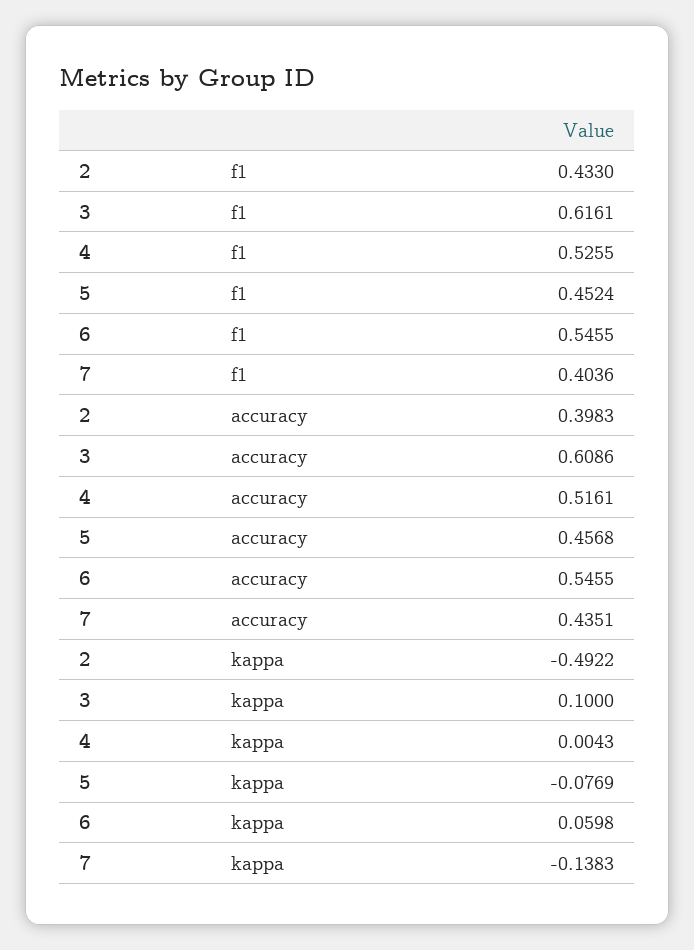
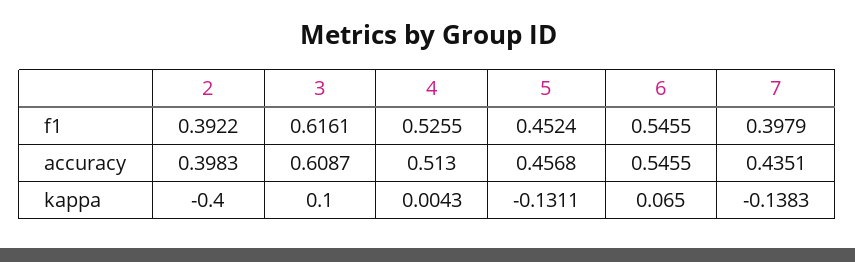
  {
    "2": {
-     "f1": 0.433,
+     "f1": 0.3922,
      "accuracy": 0.3983,
-     "kappa": -0.4922
+     "kappa": -0.4
    },
    "3": {
      "f1": 0.6161,
-     "accuracy": 0.6086,
+     "accuracy": 0.6087,
      "kappa": 0.1
    },
    "4": {
      "f1": 0.5255,
-     "accuracy": 0.5161,
+     "accuracy": 0.513,
      "kappa": 0.0043
    },
    "5": {
      "f1": 0.4524,
      "accuracy": 0.4568,
-     "kappa": -0.0769
+     "kappa": -0.1311
    },
    "6": {
      "f1": 0.5455,
      "accuracy": 0.5455,
-     "kappa": 0.0598
+     "kappa": 0.065
    },
    "7": {
-     "f1": 0.4036,
+     "f1": 0.3979,
      "accuracy": 0.4351,
      "kappa": -0.1383
    }
  }

